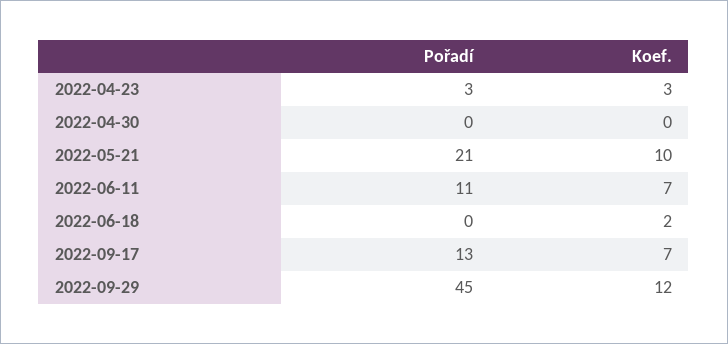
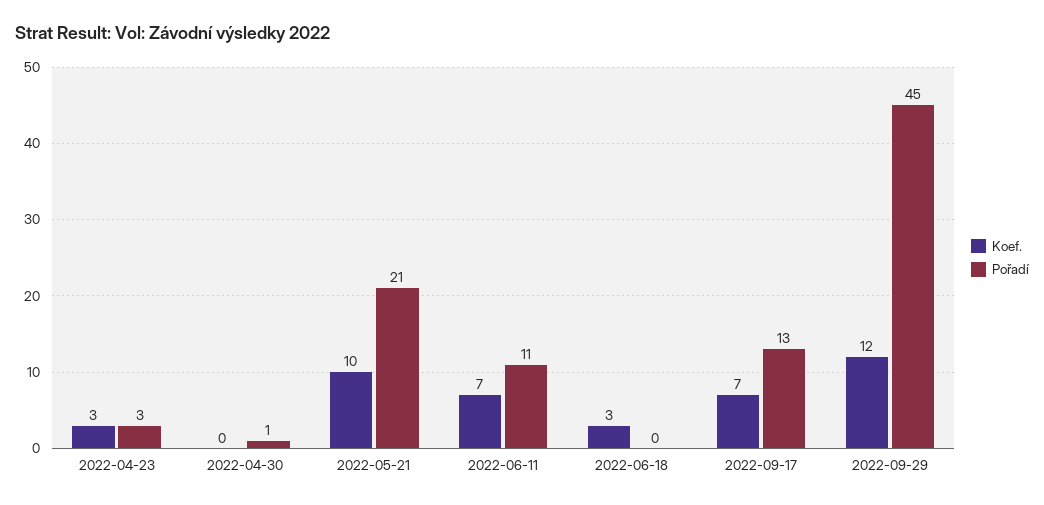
  {
    "Pořadí": {
      "2022-04-23": 3,
-     "2022-04-30": 0,
+     "2022-04-30": 1,
      "2022-05-21": 21,
      "2022-06-11": 11,
      "2022-06-18": 0,
      "2022-09-17": 13,
      "2022-09-29": 45
    },
    "Koef.": {
      "2022-04-23": 3,
      "2022-04-30": 0,
      "2022-05-21": 10,
      "2022-06-11": 7,
-     "2022-06-18": 2,
+     "2022-06-18": 3,
      "2022-09-17": 7,
      "2022-09-29": 12
    }
  }

